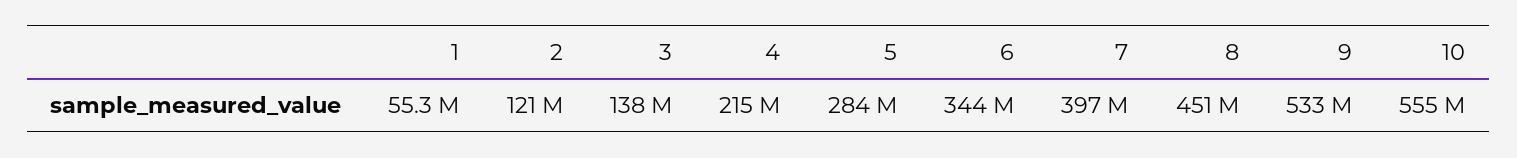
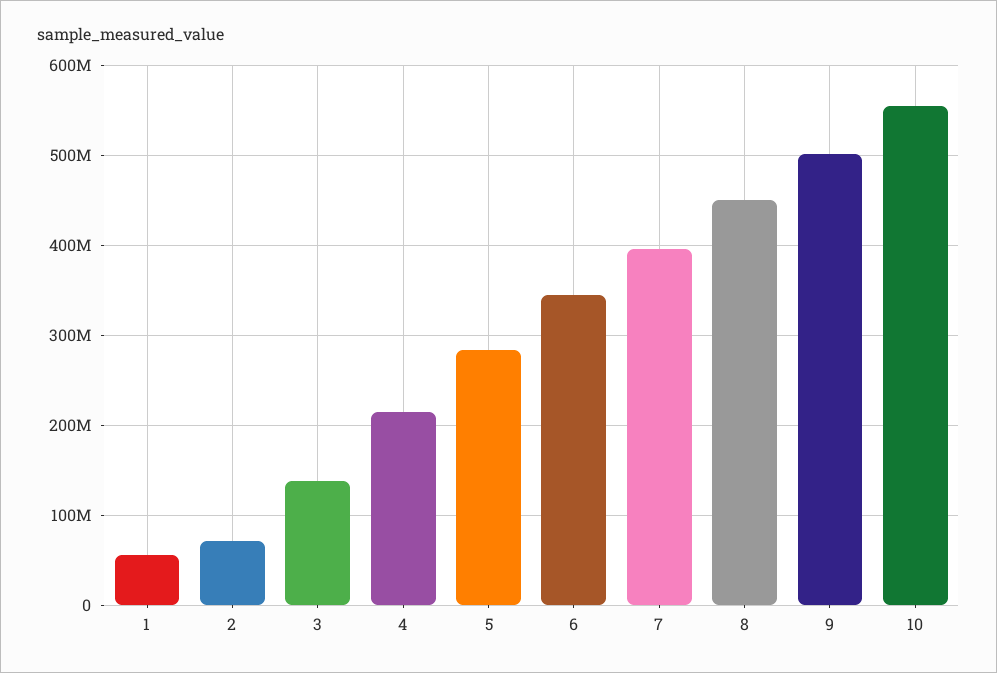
  {
    "1": 55300000,
-   "2": 121000000,
+   "2": 70000000,
    "3": 138000000,
    "4": 215000000,
    "5": 284000000,
    "6": 344000000,
    "7": 397000000,
    "8": 451000000,
-   "9": 533000000,
+   "9": 500000000,
    "10": 555000000
  }

